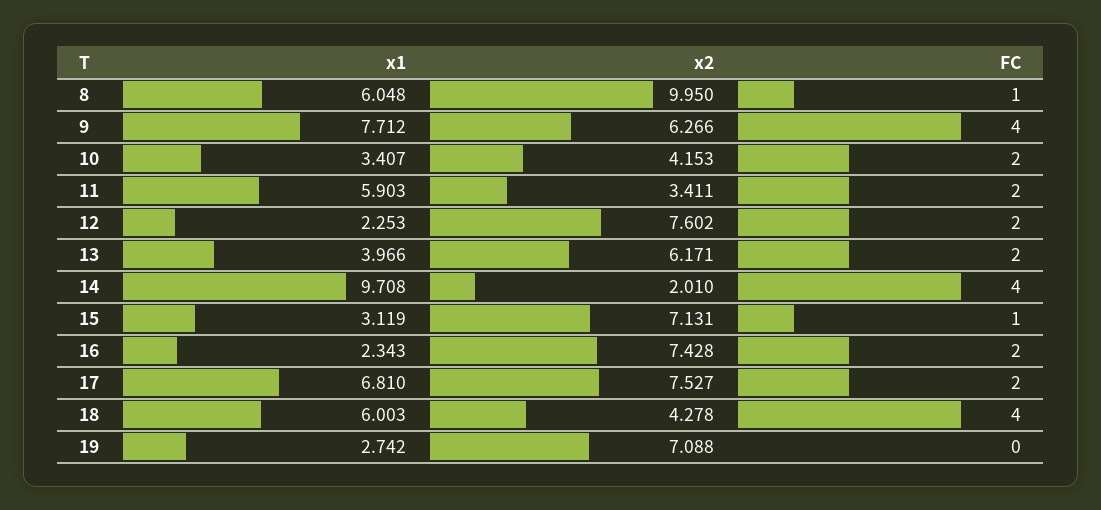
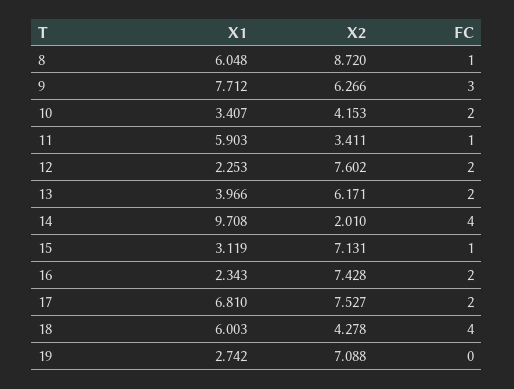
  {
    "x1": {
      "8": 6.048,
      "9": 7.712,
      "10": 3.407,
      "11": 5.903,
      "12": 2.253,
      "13": 3.966,
      "14": 9.708,
      "15": 3.119,
      "16": 2.343,
      "17": 6.81,
      "18": 6.003,
      "19": 2.742
    },
    "x2": {
-     "8": 9.95,
+     "8": 8.72,
      "9": 6.266,
      "10": 4.153,
      "11": 3.411,
      "12": 7.602,
      "13": 6.171,
      "14": 2.01,
      "15": 7.131,
      "16": 7.428,
      "17": 7.527,
      "18": 4.278,
      "19": 7.088
    },
    "FC": {
      "8": 1,
-     "9": 4,
+     "9": 3,
      "10": 2,
-     "11": 2,
+     "11": 1,
      "12": 2,
      "13": 2,
      "14": 4,
      "15": 1,
      "16": 2,
      "17": 2,
      "18": 4,
      "19": 0
    }
  }

